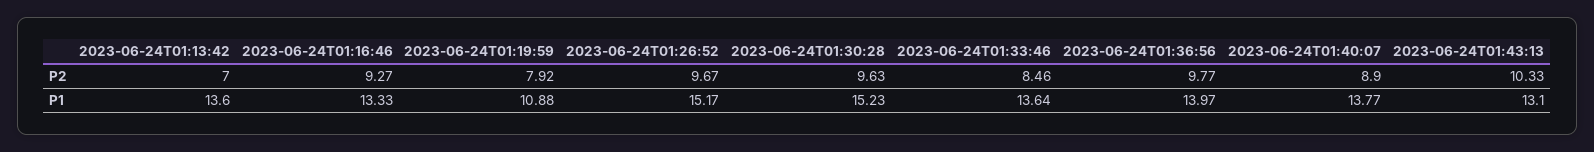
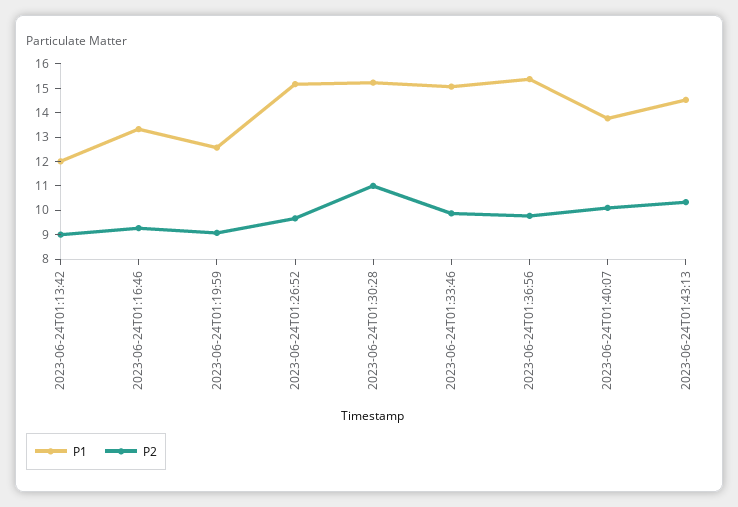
  {
    "P2": {
-     "2023-06-24T01:13:42": 7,
+     "2023-06-24T01:13:42": 9,
      "2023-06-24T01:16:46": 9.27,
-     "2023-06-24T01:19:59": 7.92,
+     "2023-06-24T01:19:59": 9,
      "2023-06-24T01:26:52": 9.67,
-     "2023-06-24T01:30:28": 9.63,
+     "2023-06-24T01:30:28": 11,
-     "2023-06-24T01:33:46": 8.46,
+     "2023-06-24T01:33:46": 10,
      "2023-06-24T01:36:56": 9.77,
-     "2023-06-24T01:40:07": 8.9,
+     "2023-06-24T01:40:07": 10,
      "2023-06-24T01:43:13": 10.33
    },
    "P1": {
-     "2023-06-24T01:13:42": 13.6,
+     "2023-06-24T01:13:42": 12,
      "2023-06-24T01:16:46": 13.33,
-     "2023-06-24T01:19:59": 10.88,
+     "2023-06-24T01:19:59": 12.5,
      "2023-06-24T01:26:52": 15.17,
      "2023-06-24T01:30:28": 15.23,
-     "2023-06-24T01:33:46": 13.64,
+     "2023-06-24T01:33:46": 15,
-     "2023-06-24T01:36:56": 13.97,
+     "2023-06-24T01:36:56": 15.5,
      "2023-06-24T01:40:07": 13.77,
-     "2023-06-24T01:43:13": 13.1
+     "2023-06-24T01:43:13": 14.5
    }
  }

